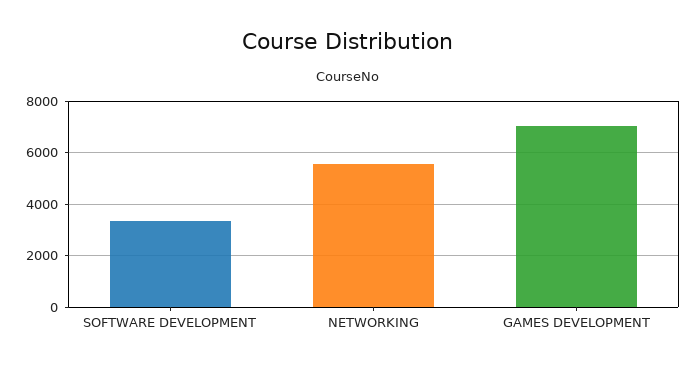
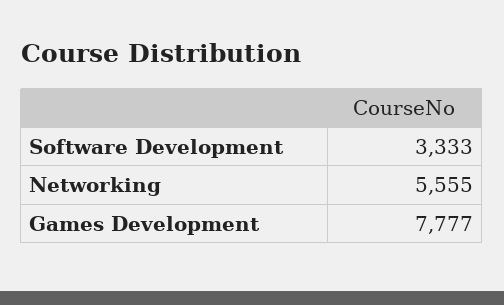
  {
    "SOFTWARE DEVELOPMENT": 3333,
    "NETWORKING": 5555,
-   "GAMES DEVELOPMENT": 7000
+   "GAMES DEVELOPMENT": 7777
  }

